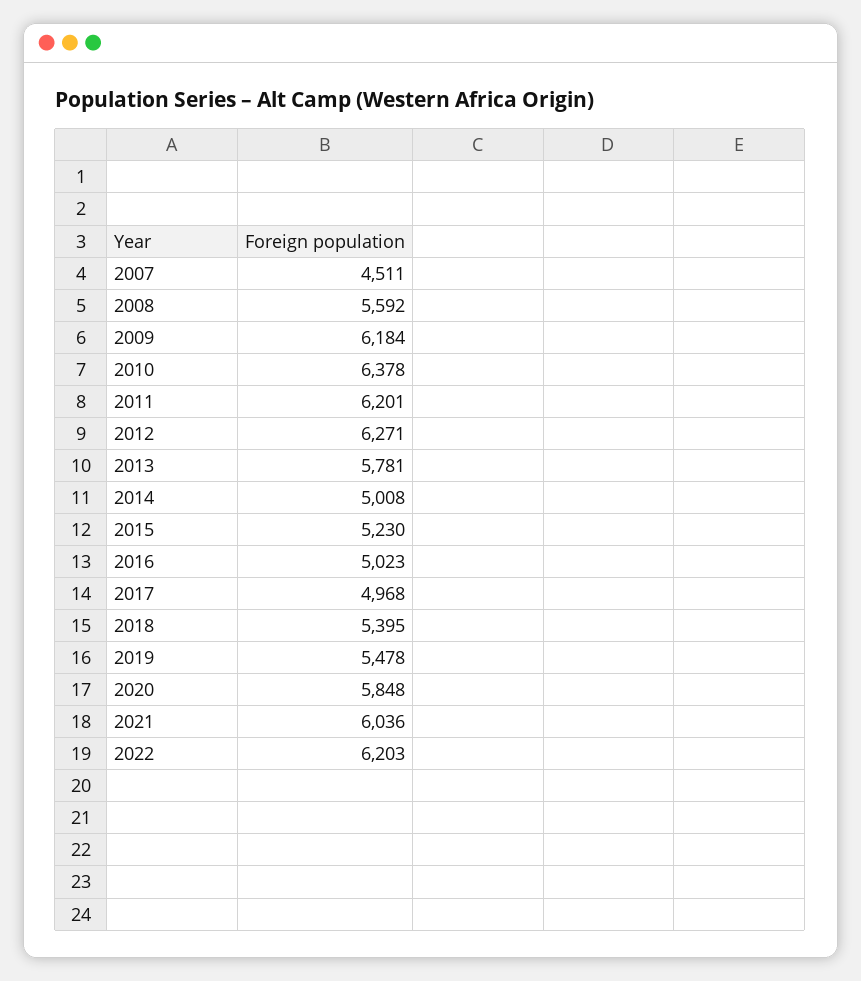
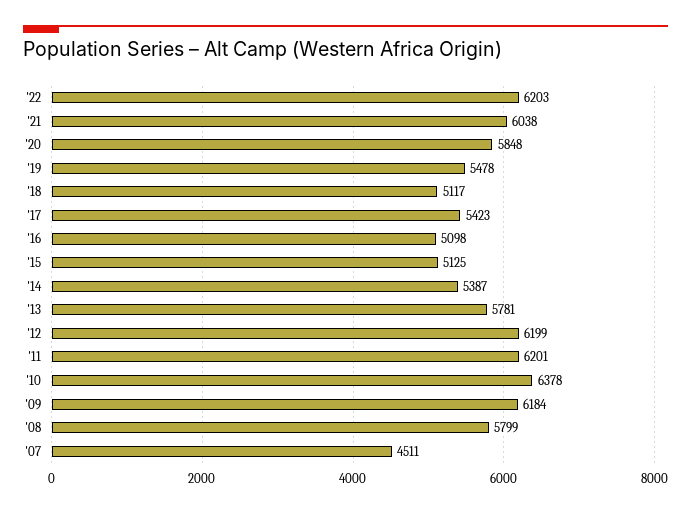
  {
    "2007": 4511,
-   "2008": 5592,
+   "2008": 5799,
    "2009": 6184,
    "2010": 6378,
    "2011": 6201,
-   "2012": 6271,
+   "2012": 6199,
    "2013": 5781,
-   "2014": 5008,
+   "2014": 5387,
-   "2015": 5230,
+   "2015": 5125,
-   "2016": 5023,
+   "2016": 5098,
-   "2017": 4968,
+   "2017": 5423,
-   "2018": 5395,
+   "2018": 5117,
    "2019": 5478,
    "2020": 5848,
-   "2021": 6036,
+   "2021": 6038,
    "2022": 6203
  }

